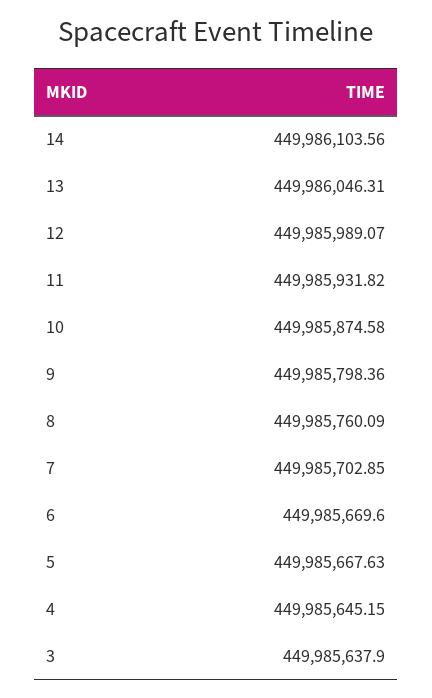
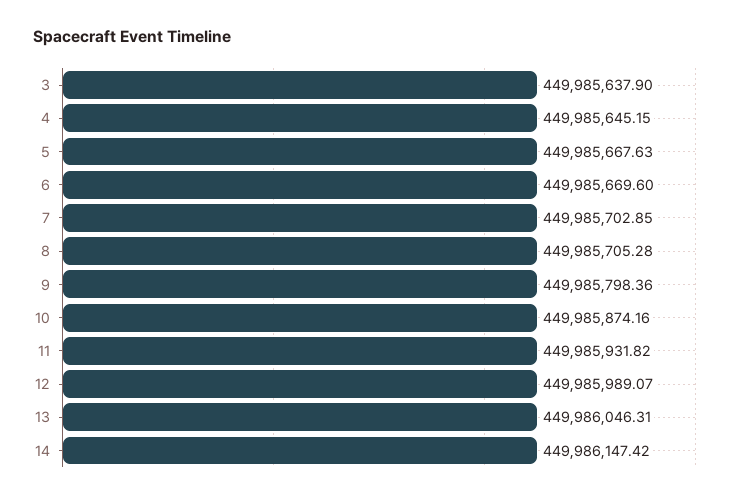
  {
-   "14": 449986103.56,
+   "14": 449986147.42,
    "13": 449986046.31,
    "12": 449985989.07,
    "11": 449985931.82,
-   "10": 449985874.58,
+   "10": 449985874.16,
    "9": 449985798.36,
-   "8": 449985760.09,
+   "8": 449985705.28,
    "7": 449985702.85,
    "6": 449985669.6,
    "5": 449985667.63,
    "4": 449985645.15,
    "3": 449985637.9
  }

